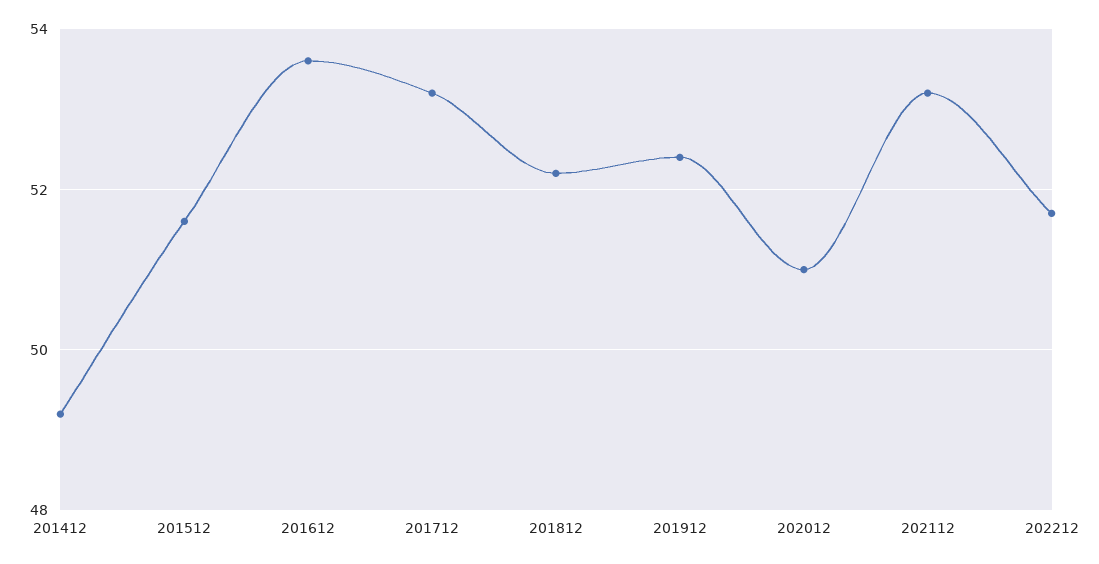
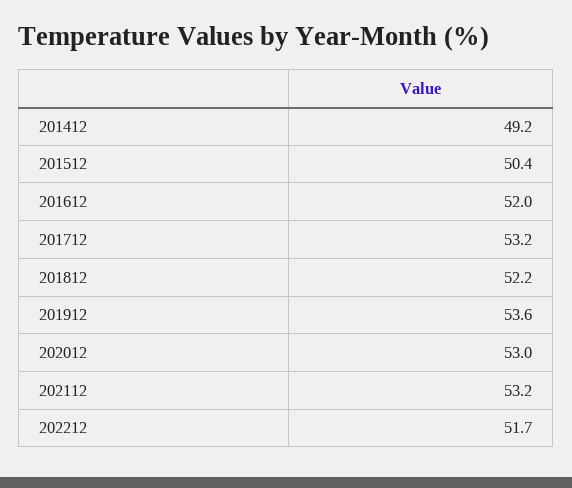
  {
    "201412": 49.2,
-   "201512": 51.5,
+   "201512": 50.4,
-   "201612": 53.5,
+   "201612": 52,
    "201712": 53.2,
    "201812": 52.2,
-   "201912": 52.5,
+   "201912": 53.6,
-   "202012": 51,
+   "202012": 53,
    "202112": 53.2,
    "202212": 51.7
  }

